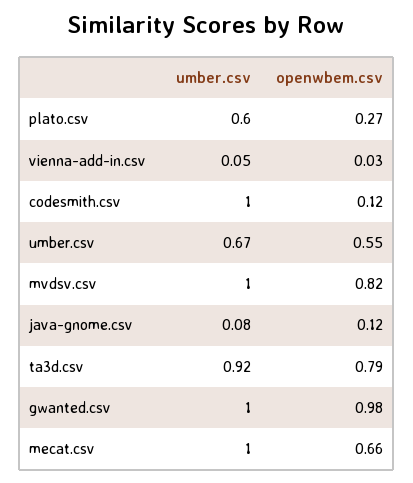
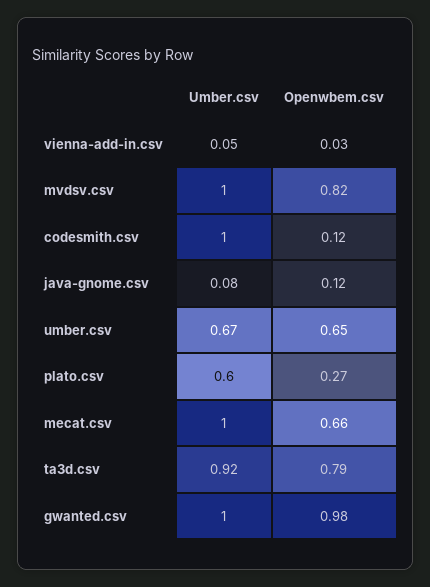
  {
    "umber.csv": {
      "plato.csv": 0.6,
      "vienna-add-in.csv": 0.05,
      "codesmith.csv": 1,
      "umber.csv": 0.67,
      "mvdsv.csv": 1,
      "java-gnome.csv": 0.08,
      "ta3d.csv": 0.92,
      "gwanted.csv": 1,
      "mecat.csv": 1
    },
    "openwbem.csv": {
      "plato.csv": 0.27,
      "vienna-add-in.csv": 0.03,
      "codesmith.csv": 0.12,
-     "umber.csv": 0.55,
+     "umber.csv": 0.65,
      "mvdsv.csv": 0.82,
      "java-gnome.csv": 0.12,
      "ta3d.csv": 0.79,
      "gwanted.csv": 0.98,
      "mecat.csv": 0.66
    }
  }

